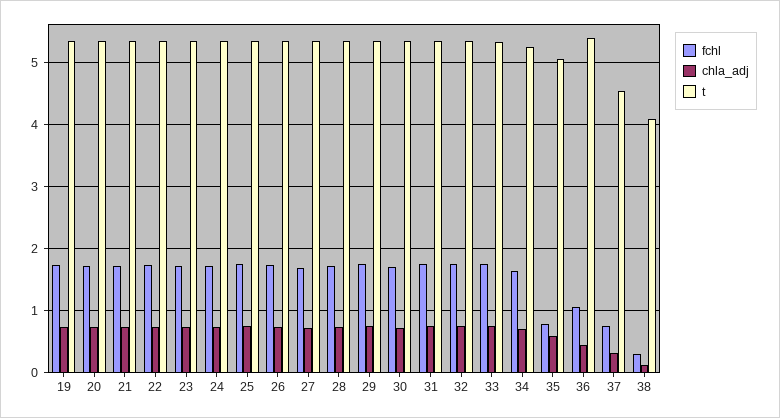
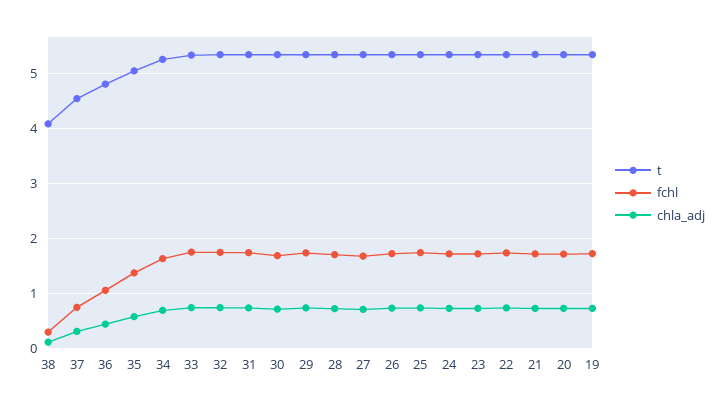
  {
    "fchl": {
      "19": 1.7,
      "20": 1.7,
      "21": 1.7,
      "22": 1.7,
      "23": 1.7,
      "24": 1.7,
      "25": 1.8,
      "26": 1.7,
      "27": 1.7,
      "28": 1.7,
      "29": 1.7,
      "30": 1.7,
      "31": 1.7,
      "32": 1.8,
      "33": 1.8,
      "34": 1.6,
-     "35": 0.8,
+     "35": 1.4,
      "36": 1.1,
      "37": 0.8,
      "38": 0.3
    },
    "chla_adj": {
      "19": 0.7,
      "20": 0.7,
      "21": 0.7,
      "22": 0.7,
      "23": 0.7,
      "24": 0.7,
      "25": 0.7,
      "26": 0.7,
      "27": 0.7,
      "28": 0.7,
      "29": 0.7,
      "30": 0.7,
      "31": 0.7,
      "32": 0.7,
      "33": 0.7,
      "34": 0.7,
      "35": 0.6,
      "36": 0.5,
      "37": 0.3,
      "38": 0.1
    },
    "t": {
      "19": 5.3,
      "20": 5.3,
      "21": 5.3,
      "22": 5.3,
      "23": 5.3,
      "24": 5.3,
      "25": 5.3,
      "26": 5.3,
      "27": 5.3,
      "28": 5.3,
      "29": 5.3,
      "30": 5.3,
      "31": 5.3,
      "32": 5.3,
      "33": 5.3,
      "34": 5.3,
      "35": 5,
-     "36": 5.4,
+     "36": 4.8,
      "37": 4.5,
      "38": 4.1
    }
  }

